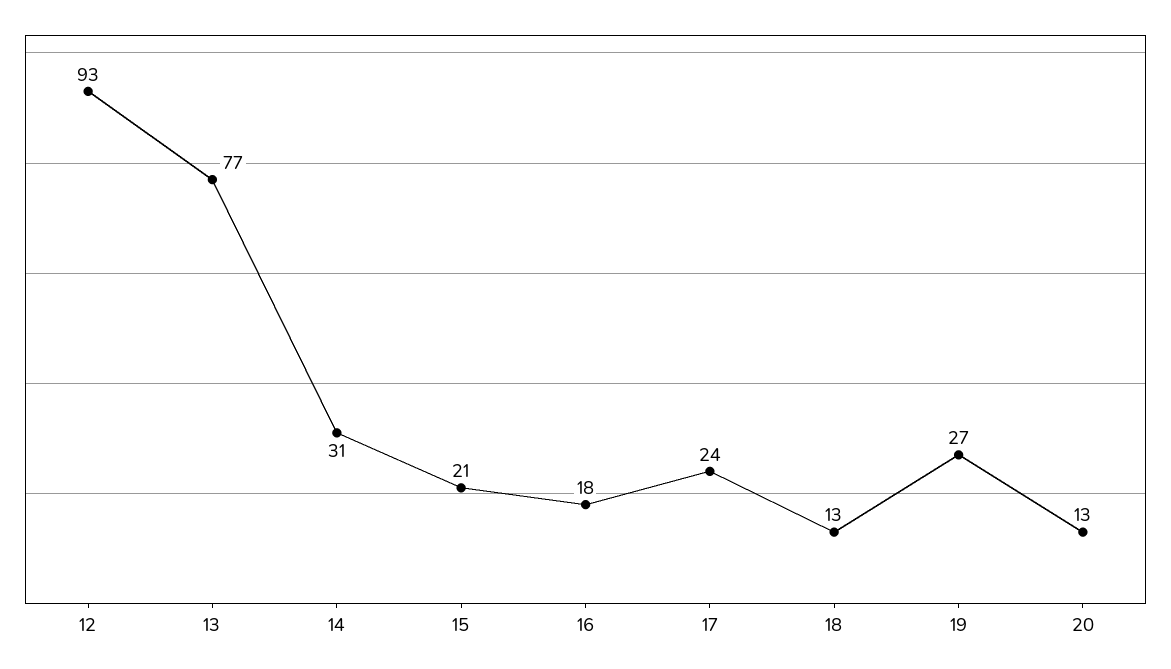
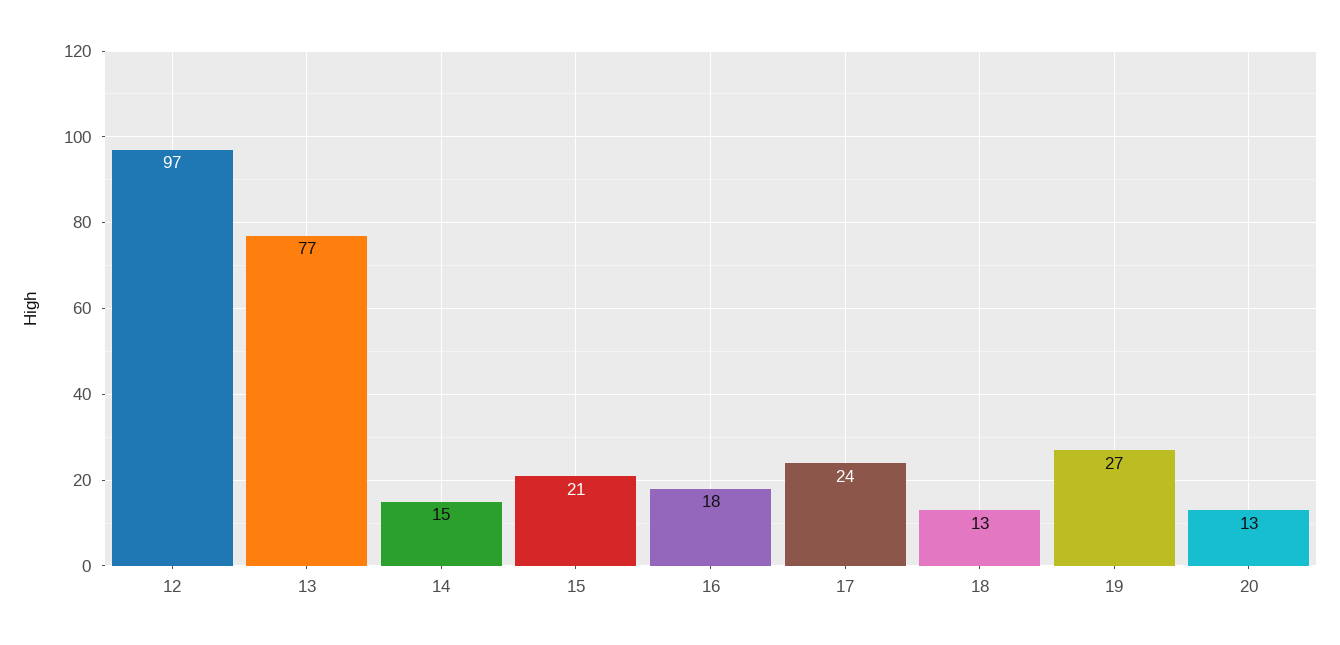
  {
-   "12": 93,
+   "12": 97,
    "13": 77,
-   "14": 31,
+   "14": 15,
    "15": 21,
    "16": 18,
    "17": 24,
    "18": 13,
    "19": 27,
    "20": 13
  }

